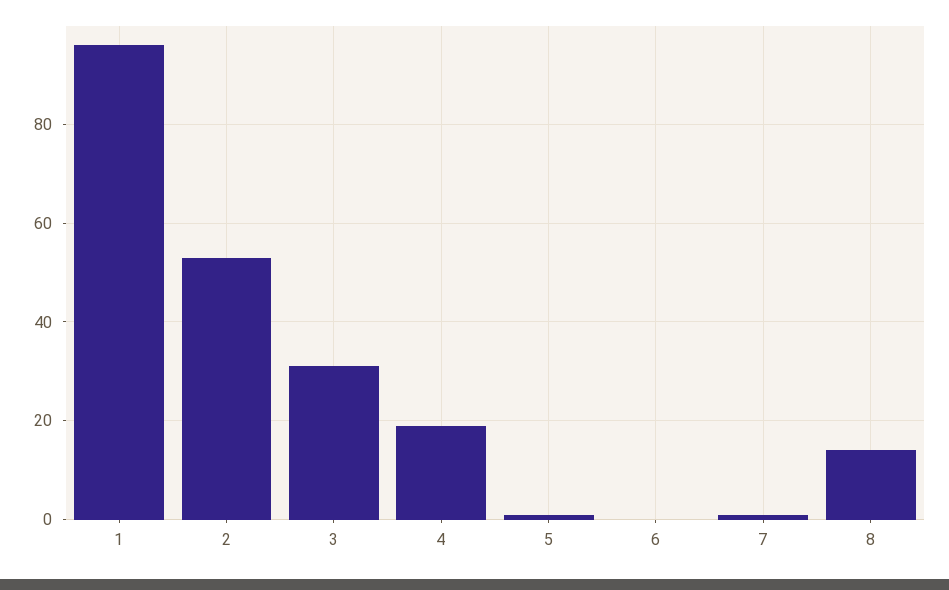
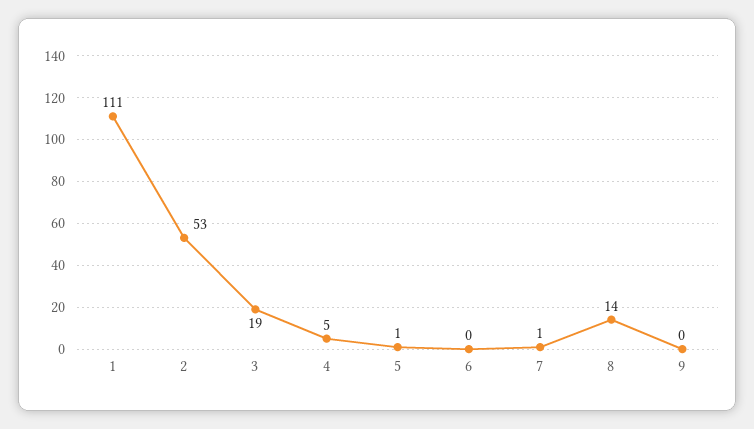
  {
-   "1": 95,
+   "1": 111,
    "2": 53,
-   "3": 30,
+   "3": 19,
-   "4": 20,
+   "4": 5,
    "5": 1,
    "6": 0,
    "7": 1,
-   "8": 14
+   "8": 14,
+   "9": 0
  }

